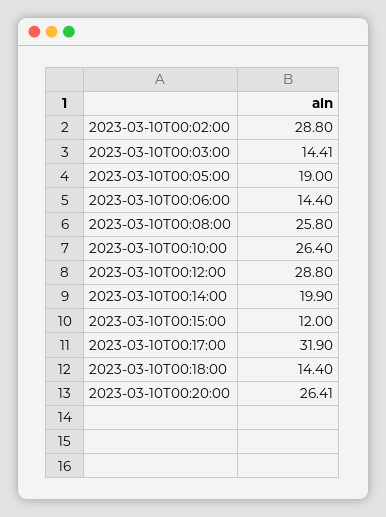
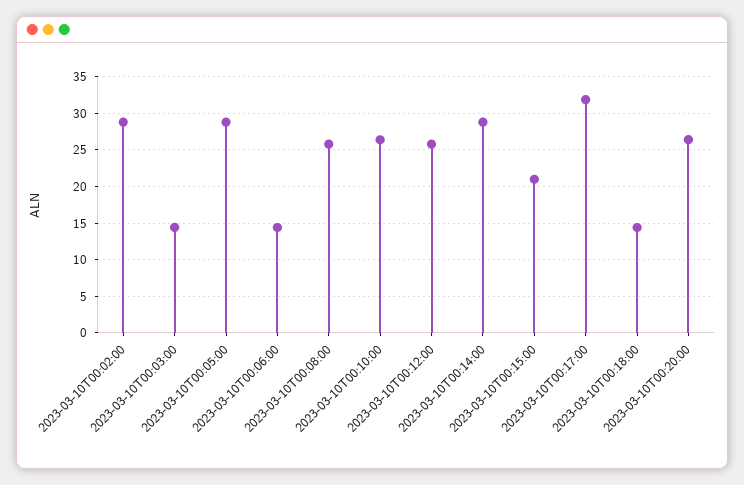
  {
    "2023-03-10T00:02:00": 28.8,
    "2023-03-10T00:03:00": 14.41,
-   "2023-03-10T00:05:00": 19,
+   "2023-03-10T00:05:00": 29,
    "2023-03-10T00:06:00": 14.4,
    "2023-03-10T00:08:00": 25.8,
    "2023-03-10T00:10:00": 26.4,
-   "2023-03-10T00:12:00": 28.8,
+   "2023-03-10T00:12:00": 26,
-   "2023-03-10T00:14:00": 19.9,
+   "2023-03-10T00:14:00": 29,
-   "2023-03-10T00:15:00": 12,
+   "2023-03-10T00:15:00": 21,
    "2023-03-10T00:17:00": 31.9,
    "2023-03-10T00:18:00": 14.4,
    "2023-03-10T00:20:00": 26.41
  }

